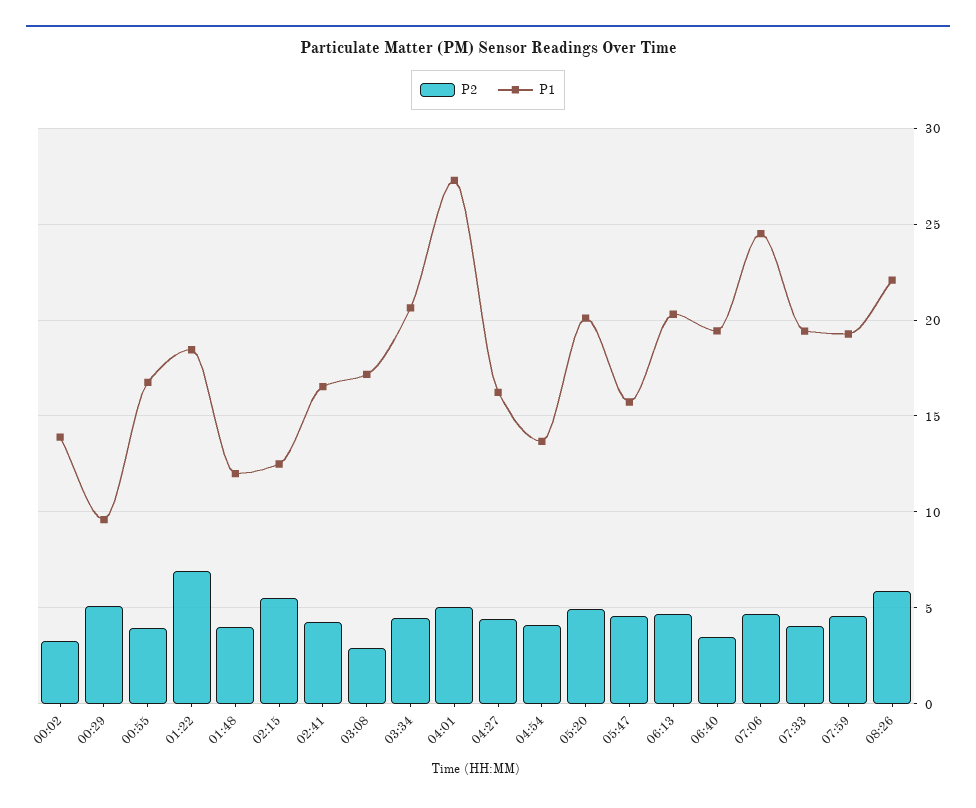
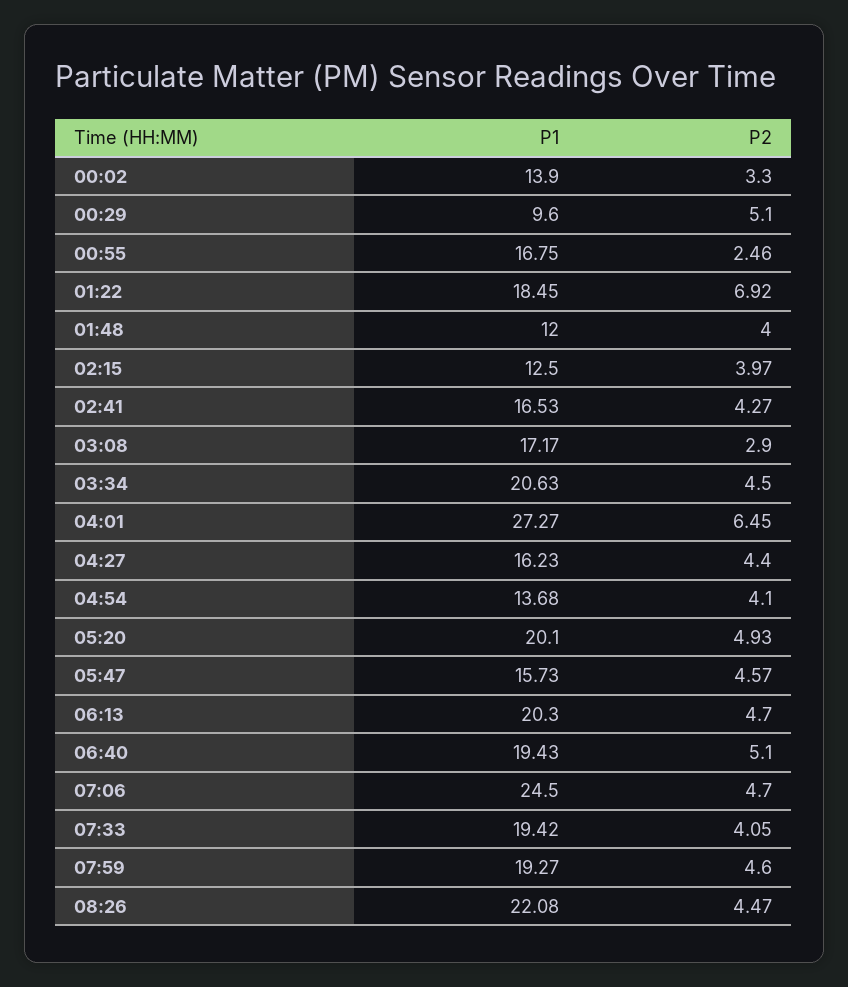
  {
    "P2": {
      "00:02": 3.3,
      "00:29": 5.1,
-     "00:55": 4,
+     "00:55": 2.46,
      "01:22": 6.92,
      "01:48": 4,
-     "02:15": 5.5,
+     "02:15": 3.97,
      "02:41": 4.27,
      "03:08": 2.9,
      "03:34": 4.5,
-     "04:01": 5,
+     "04:01": 6.45,
      "04:27": 4.4,
      "04:54": 4.1,
      "05:20": 4.93,
      "05:47": 4.57,
      "06:13": 4.7,
-     "06:40": 3.5,
+     "06:40": 5.1,
      "07:06": 4.7,
      "07:33": 4.05,
      "07:59": 4.6,
-     "08:26": 6
+     "08:26": 4.47
    },
    "P1": {
      "00:02": 13.9,
      "00:29": 9.6,
      "00:55": 16.75,
      "01:22": 18.45,
      "01:48": 12,
      "02:15": 12.5,
      "02:41": 16.53,
      "03:08": 17.17,
      "03:34": 20.63,
      "04:01": 27.27,
      "04:27": 16.23,
      "04:54": 13.68,
      "05:20": 20.1,
      "05:47": 15.73,
      "06:13": 20.3,
      "06:40": 19.43,
      "07:06": 24.5,
      "07:33": 19.42,
      "07:59": 19.27,
      "08:26": 22.08
    }
  }

